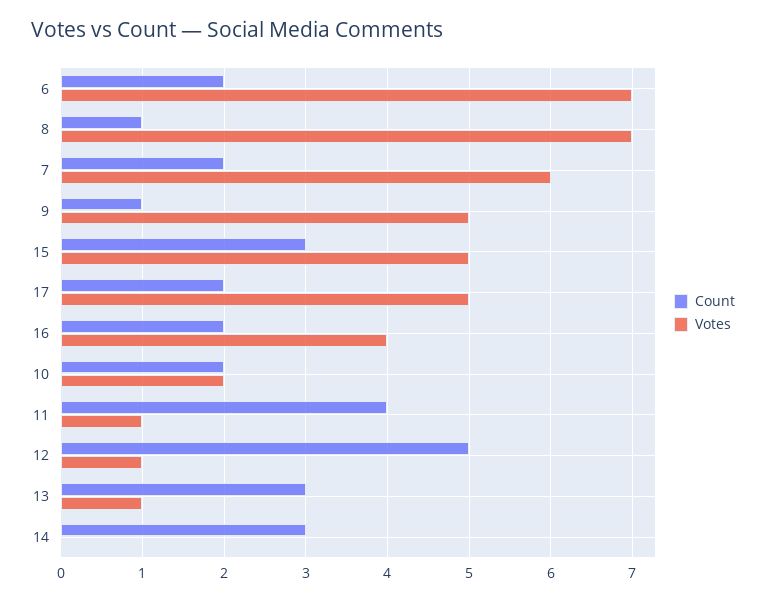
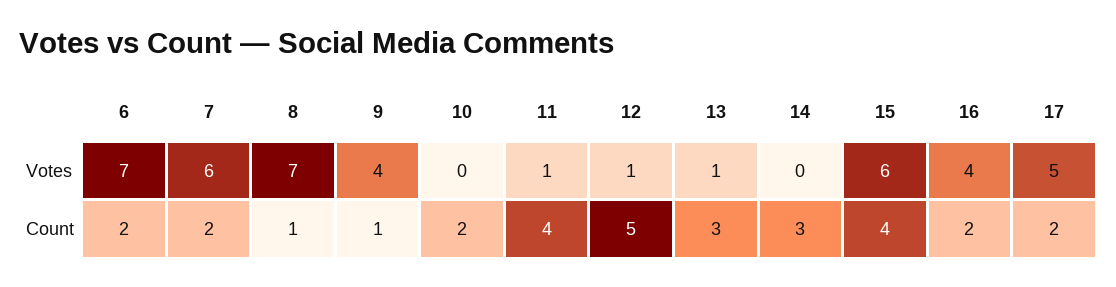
  {
    "Count": {
      "6": 2,
      "8": 1,
      "7": 2,
      "9": 1,
-     "15": 3,
+     "15": 4,
      "17": 2,
      "16": 2,
      "10": 2,
      "11": 4,
      "12": 5,
      "13": 3,
      "14": 3
    },
    "Votes": {
      "6": 7,
      "8": 7,
      "7": 6,
-     "9": 5,
+     "9": 4,
-     "15": 5,
+     "15": 6,
      "17": 5,
      "16": 4,
-     "10": 2,
+     "10": 0,
      "11": 1,
      "12": 1,
      "13": 1,
      "14": 0
    }
  }

